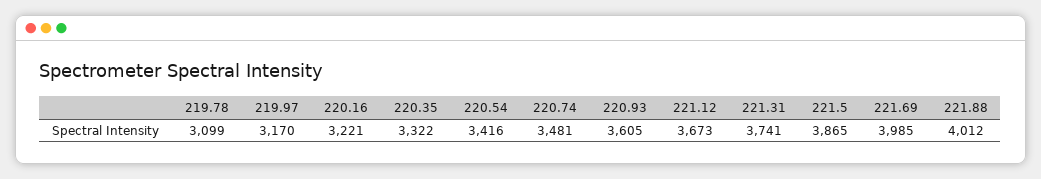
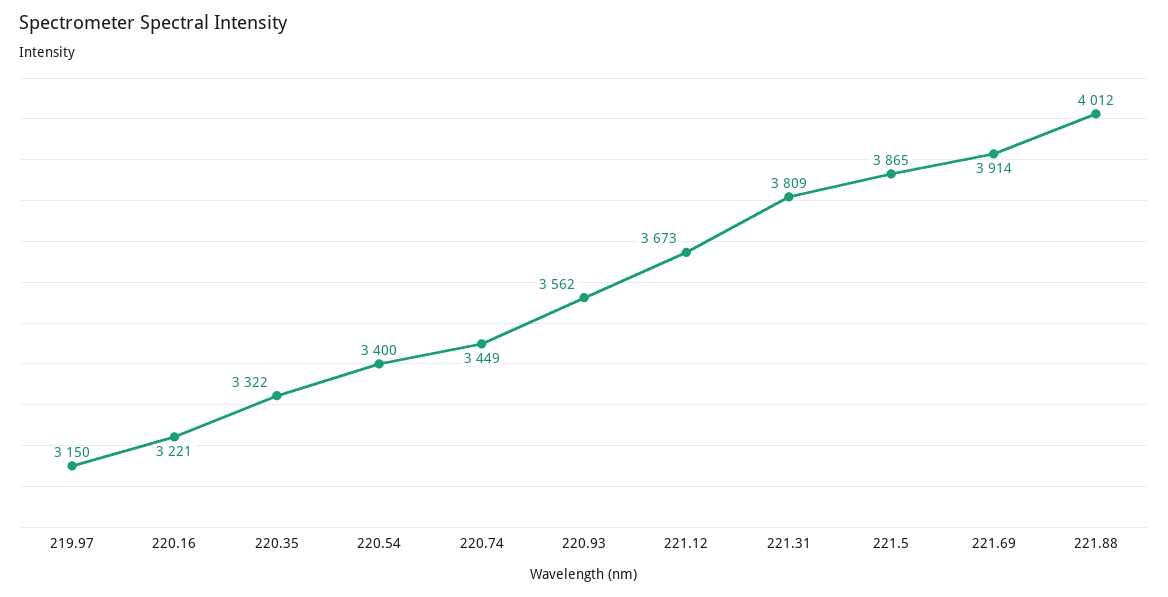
  {
-   "219.78": 3099,
-   "219.97": 3170,
+   "219.97": 3150,
    "220.16": 3221,
    "220.35": 3322,
-   "220.54": 3416,
+   "220.54": 3400,
-   "220.74": 3481,
+   "220.74": 3449,
-   "220.93": 3605,
+   "220.93": 3562,
    "221.12": 3673,
-   "221.31": 3741,
+   "221.31": 3809,
    "221.5": 3865,
-   "221.69": 3985,
+   "221.69": 3914,
    "221.88": 4012
  }

